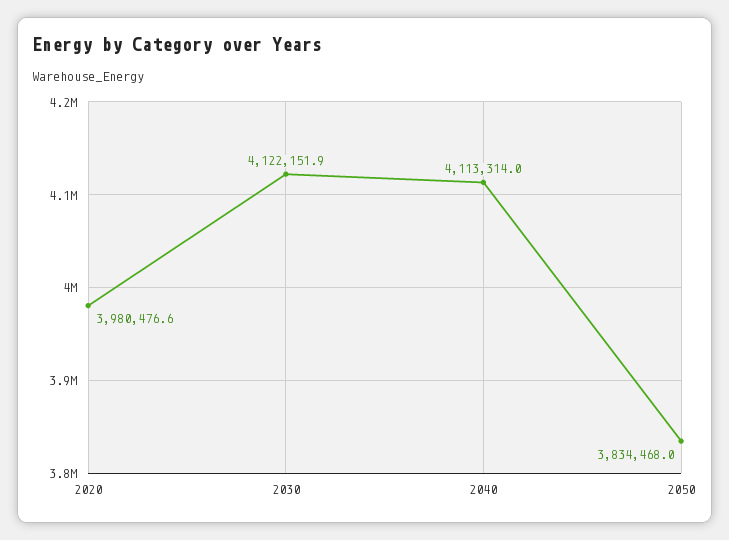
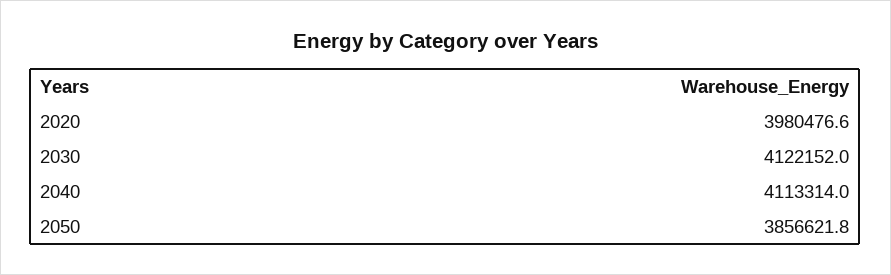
  {
    "2020": 3980476.6,
-   "2030": 4122151.9,
+   "2030": 4122152,
    "2040": 4113314,
-   "2050": 3834468
+   "2050": 3856621.8
  }

